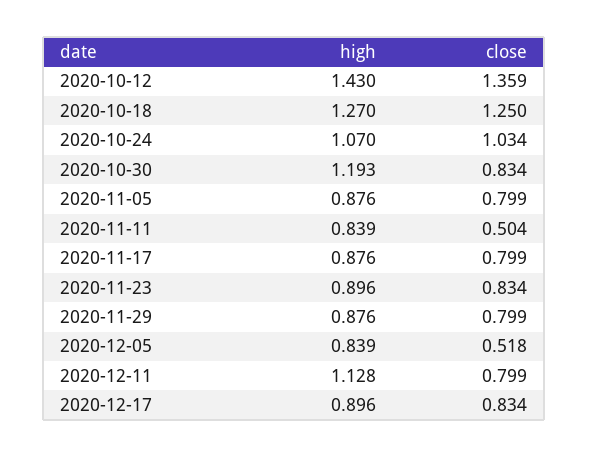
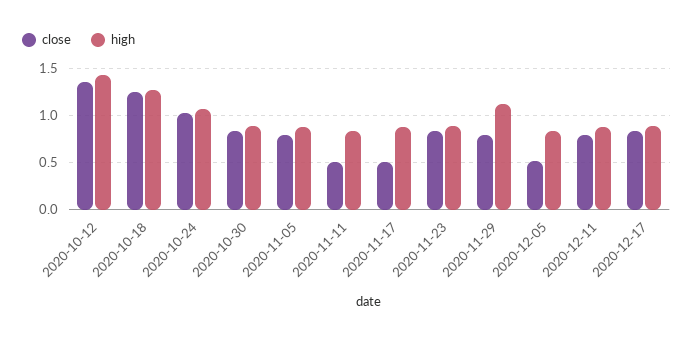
  {
    "high": {
      "2020-10-12": 1.43,
      "2020-10-18": 1.27,
      "2020-10-24": 1.07,
-     "2020-10-30": 1.193,
+     "2020-10-30": 0.9,
      "2020-11-05": 0.876,
      "2020-11-11": 0.839,
      "2020-11-17": 0.876,
      "2020-11-23": 0.896,
-     "2020-11-29": 0.876,
+     "2020-11-29": 1.1,
      "2020-12-05": 0.839,
-     "2020-12-11": 1.128,
+     "2020-12-11": 0.9,
      "2020-12-17": 0.896
    },
    "close": {
      "2020-10-12": 1.359,
      "2020-10-18": 1.25,
      "2020-10-24": 1.034,
      "2020-10-30": 0.834,
      "2020-11-05": 0.799,
      "2020-11-11": 0.504,
-     "2020-11-17": 0.799,
+     "2020-11-17": 0.5,
      "2020-11-23": 0.834,
      "2020-11-29": 0.799,
      "2020-12-05": 0.518,
      "2020-12-11": 0.799,
      "2020-12-17": 0.834
    }
  }

